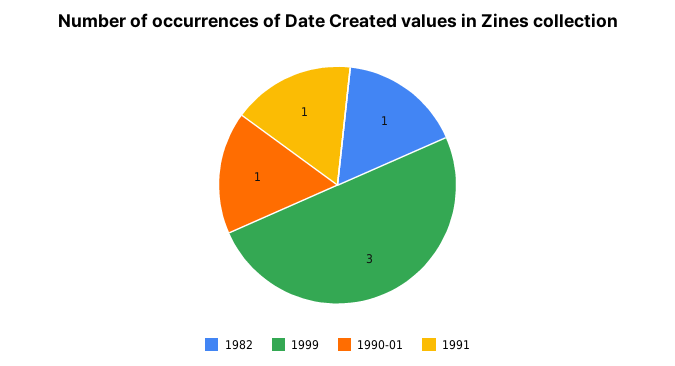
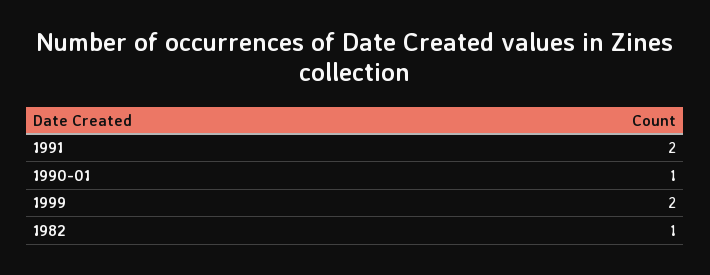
  {
    "1982": 1,
-   "1999": 3,
+   "1999": 2,
    "1990-01": 1,
-   "1991": 1
+   "1991": 2
  }

